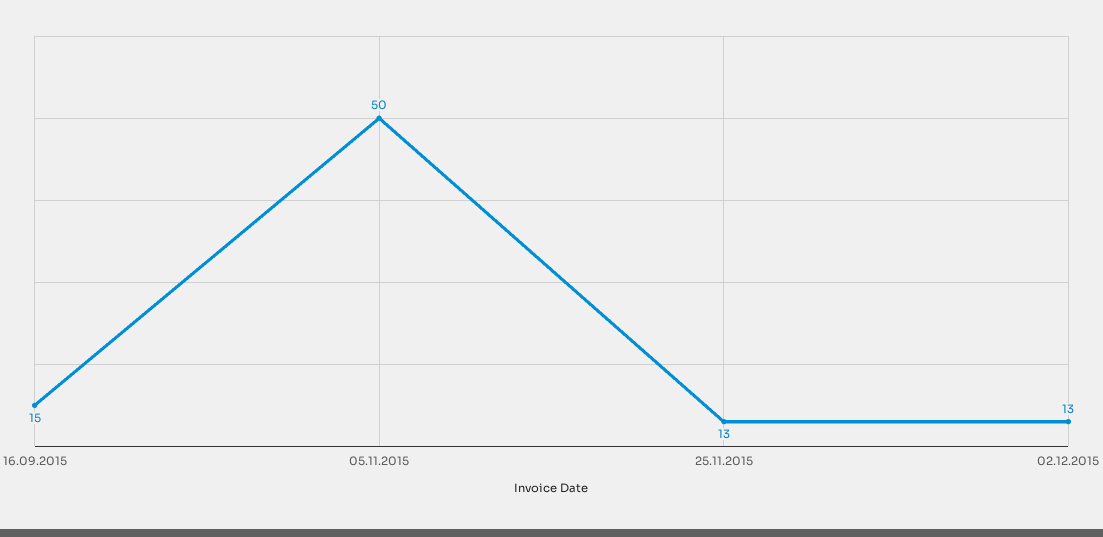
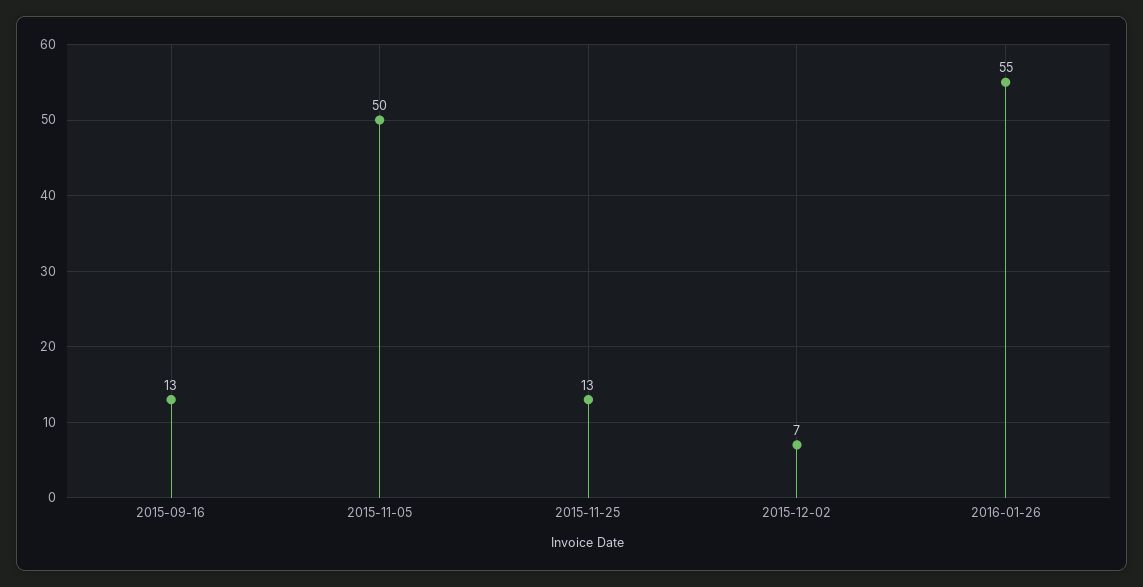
  {
-   "16.09.2015": 15,
+   "16.09.2015": 13,
    "05.11.2015": 50,
    "25.11.2015": 13,
-   "02.12.2015": 13
+   "02.12.2015": 7,
+   "2016-01-26": 55
  }

